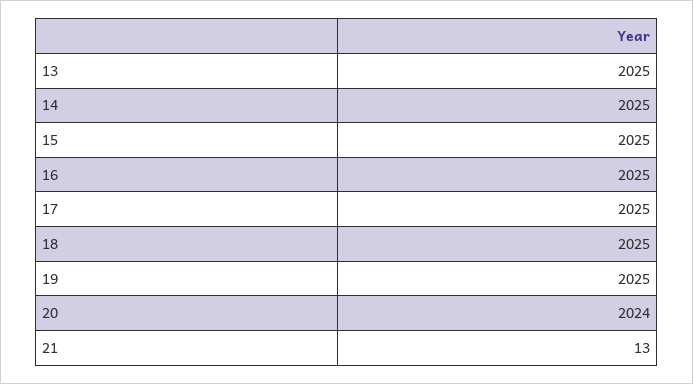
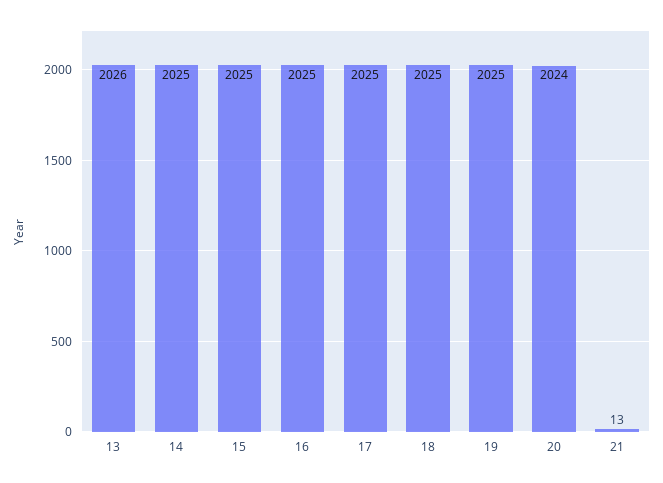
  {
-   "13": 2025,
+   "13": 2026,
    "14": 2025,
    "15": 2025,
    "16": 2025,
    "17": 2025,
    "18": 2025,
    "19": 2025,
    "20": 2024,
    "21": 13
  }

